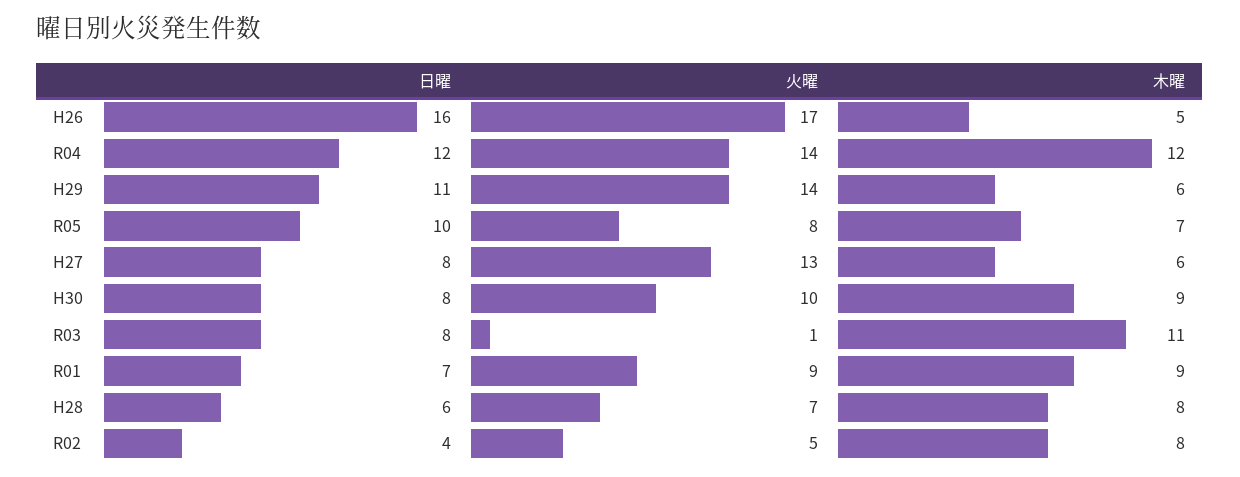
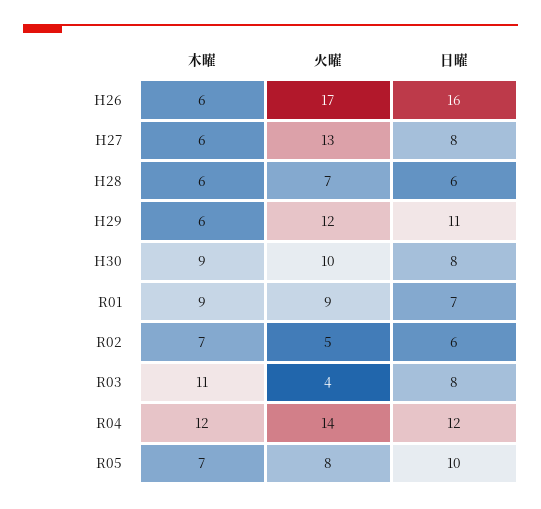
  {
    "日曜": {
      "H26": 16,
      "R04": 12,
      "H29": 11,
      "R05": 10,
      "H27": 8,
      "H30": 8,
      "R03": 8,
      "R01": 7,
      "H28": 6,
-     "R02": 4
+     "R02": 6
    },
    "火曜": {
      "H26": 17,
      "R04": 14,
-     "H29": 14,
+     "H29": 12,
      "R05": 8,
      "H27": 13,
      "H30": 10,
-     "R03": 1,
+     "R03": 4,
      "R01": 9,
      "H28": 7,
      "R02": 5
    },
    "木曜": {
-     "H26": 5,
+     "H26": 6,
      "R04": 12,
      "H29": 6,
      "R05": 7,
      "H27": 6,
      "H30": 9,
      "R03": 11,
      "R01": 9,
-     "H28": 8,
+     "H28": 6,
-     "R02": 8
+     "R02": 7
    }
  }

